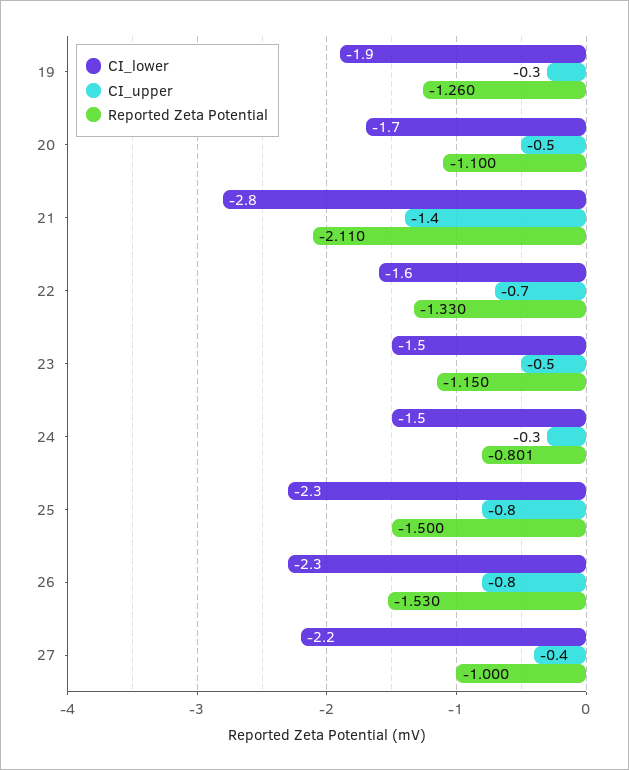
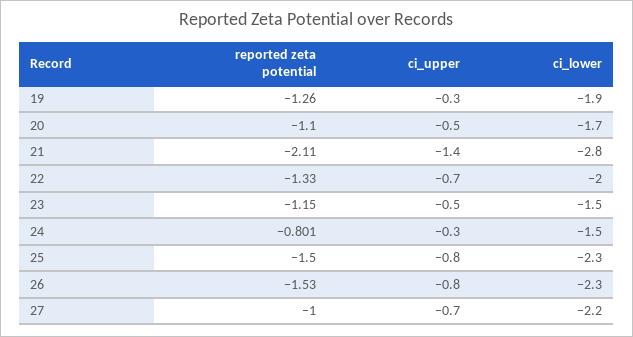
  {
    "CI_lower": {
      "19": -1.9,
      "20": -1.7,
      "21": -2.8,
-     "22": -1.6,
+     "22": -2,
      "23": -1.5,
      "24": -1.5,
      "25": -2.3,
      "26": -2.3,
      "27": -2.2
    },
    "CI_upper": {
      "19": -0.3,
      "20": -0.5,
      "21": -1.4,
      "22": -0.7,
      "23": -0.5,
      "24": -0.3,
      "25": -0.8,
      "26": -0.8,
-     "27": -0.4
+     "27": -0.7
    },
    "Reported Zeta Potential": {
      "19": -1.26,
      "20": -1.1,
      "21": -2.11,
      "22": -1.33,
      "23": -1.15,
      "24": -0.801,
      "25": -1.5,
      "26": -1.53,
      "27": -1
    }
  }

